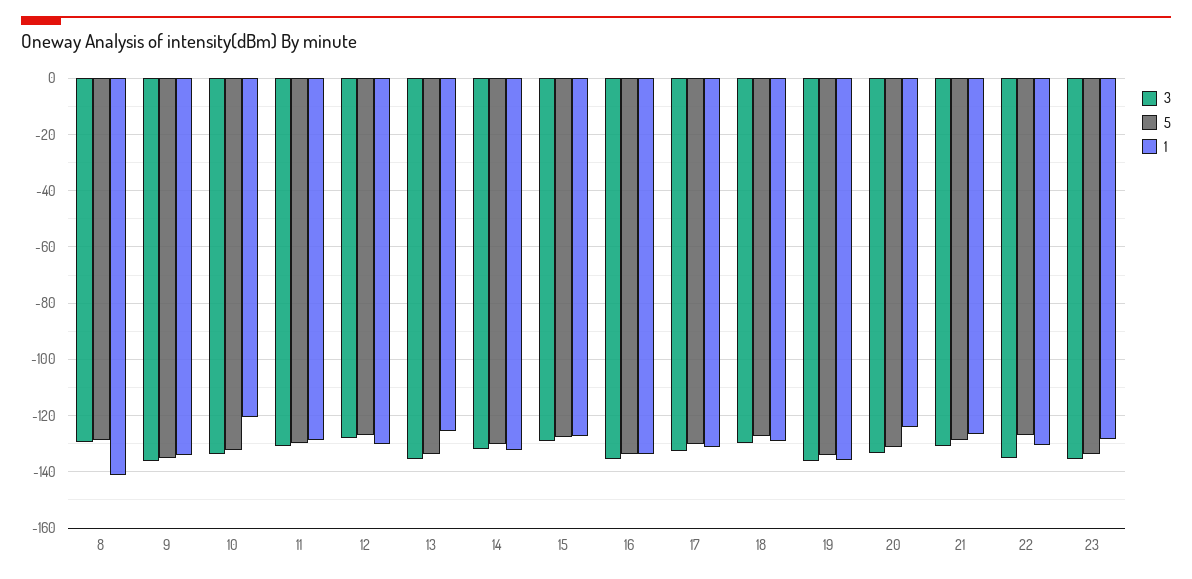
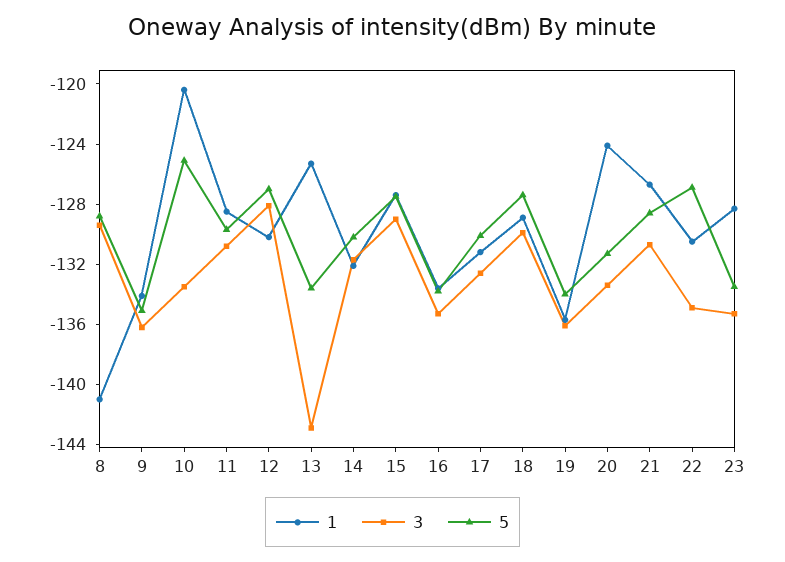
  {
    "3": {
      "8": -129,
      "9": -136,
      "10": -134,
      "11": -131,
      "12": -128,
-     "13": -135,
+     "13": -143,
      "14": -132,
      "15": -129,
      "16": -135,
      "17": -133,
      "18": -130,
      "19": -136,
      "20": -133,
      "21": -131,
      "22": -135,
      "23": -135
    },
    "5": {
      "8": -129,
      "9": -135,
-     "10": -132.5,
+     "10": -125,
      "11": -130,
      "12": -127,
      "13": -134,
      "14": -130,
      "15": -128,
      "16": -134,
      "17": -130,
      "18": -127,
      "19": -134,
      "20": -131,
      "21": -129,
      "22": -127,
      "23": -134
    },
    "1": {
      "8": -141,
      "9": -134,
      "10": -120,
      "11": -129,
      "12": -130,
      "13": -125,
      "14": -132,
      "15": -127,
      "16": -134,
      "17": -131,
      "18": -129,
      "19": -136,
      "20": -124,
      "21": -127,
      "22": -131,
      "23": -128
    }
  }

